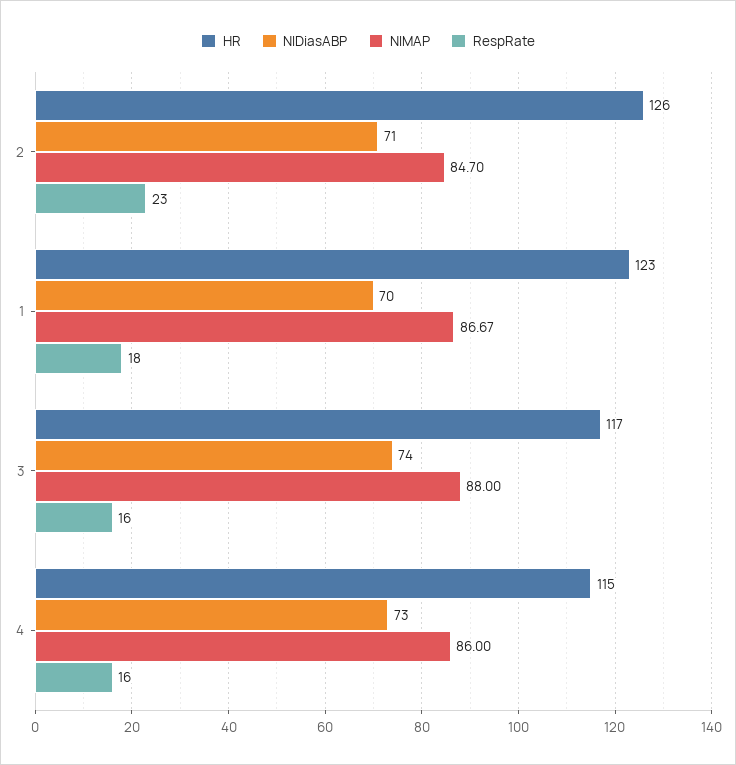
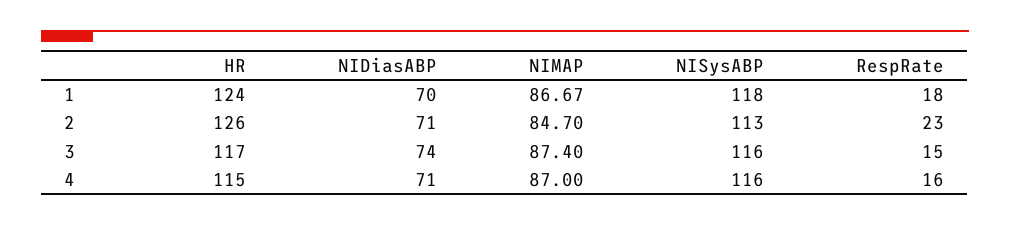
  {
    "HR": {
      "2": 126,
-     "1": 123,
+     "1": 124,
      "3": 117,
      "4": 115
    },
    "NIDiasABP": {
      "2": 71,
      "1": 70,
      "3": 74,
-     "4": 73
+     "4": 71
    },
    "NIMAP": {
      "2": 84.7,
      "1": 86.67,
-     "3": 88,
+     "3": 87.4,
-     "4": 86
+     "4": 87
    },
    "RespRate": {
      "2": 23,
      "1": 18,
-     "3": 16,
+     "3": 15,
      "4": 16
-   }
+   },
+   "NISysABP": {
+     "1": 118,
+     "2": 113,
+     "3": 116,
+     "4": 116
+   }
  }

